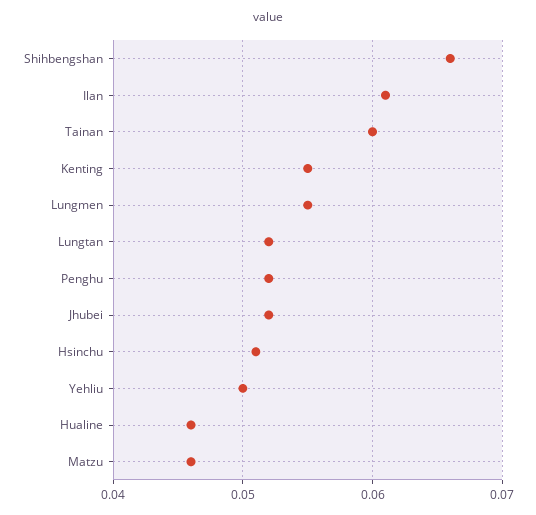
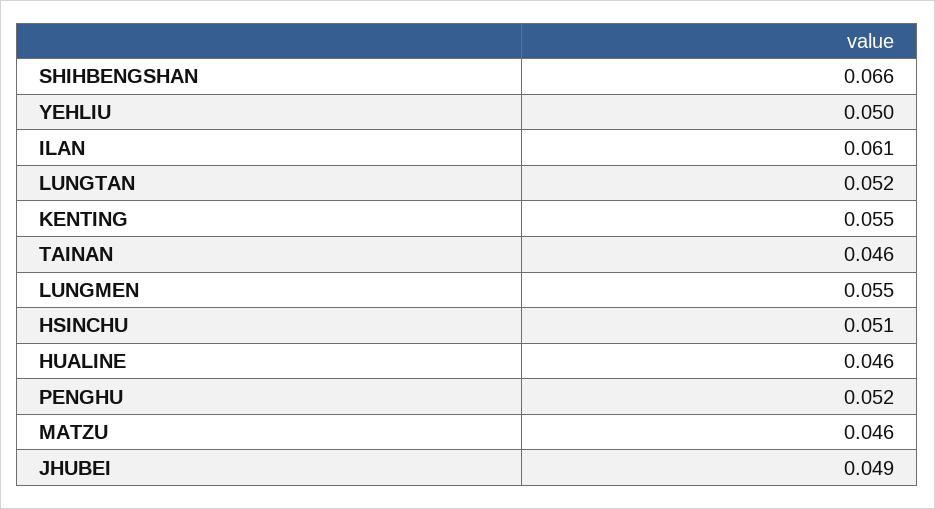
  {
    "Shihbengshan": 0.066,
    "Ilan": 0.061,
-   "Tainan": 0.06,
+   "Tainan": 0.046,
    "Kenting": 0.055,
    "Lungmen": 0.055,
    "Lungtan": 0.052,
    "Penghu": 0.052,
-   "Jhubei": 0.052,
+   "Jhubei": 0.049,
    "Hsinchu": 0.051,
    "Yehliu": 0.05,
    "Hualine": 0.046,
    "Matzu": 0.046
  }

